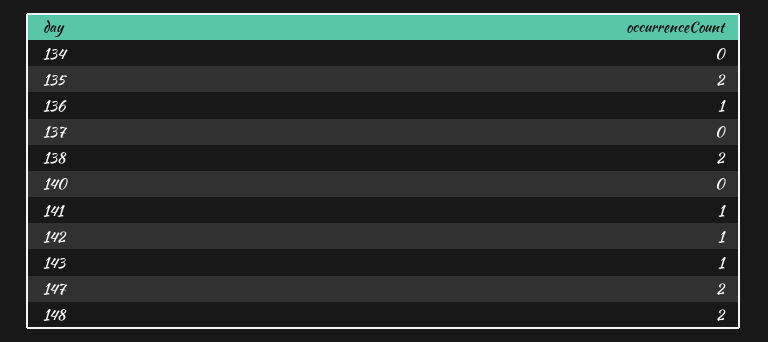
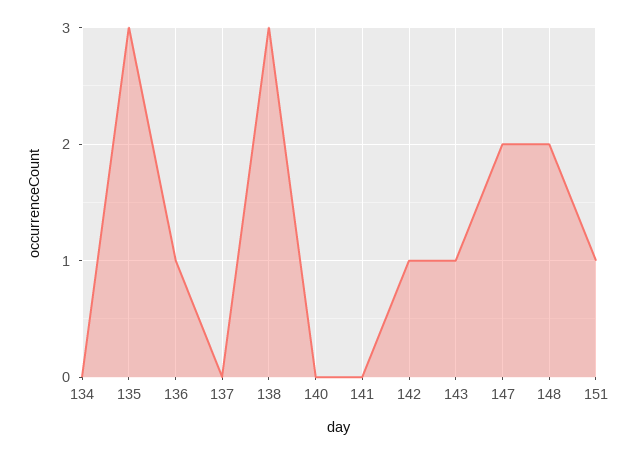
  {
    "134": 0,
-   "135": 2,
+   "135": 3,
    "136": 1,
    "137": 0,
-   "138": 2,
+   "138": 3,
    "140": 0,
-   "141": 1,
+   "141": 0,
    "142": 1,
    "143": 1,
    "147": 2,
-   "148": 2
+   "148": 2,
+   "151": 1
  }

